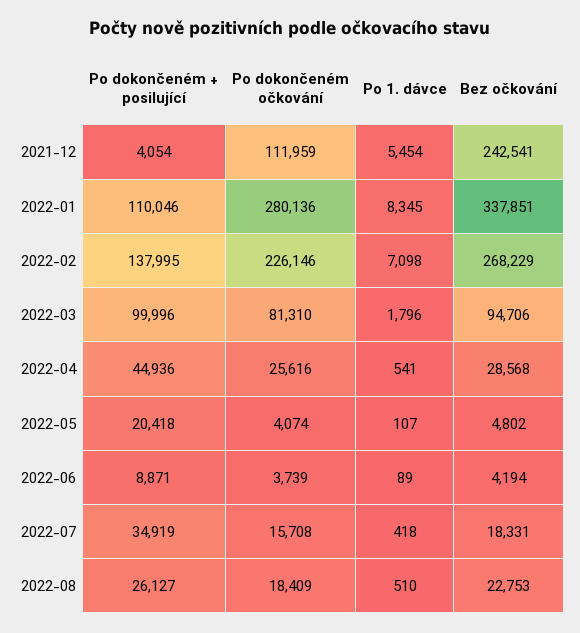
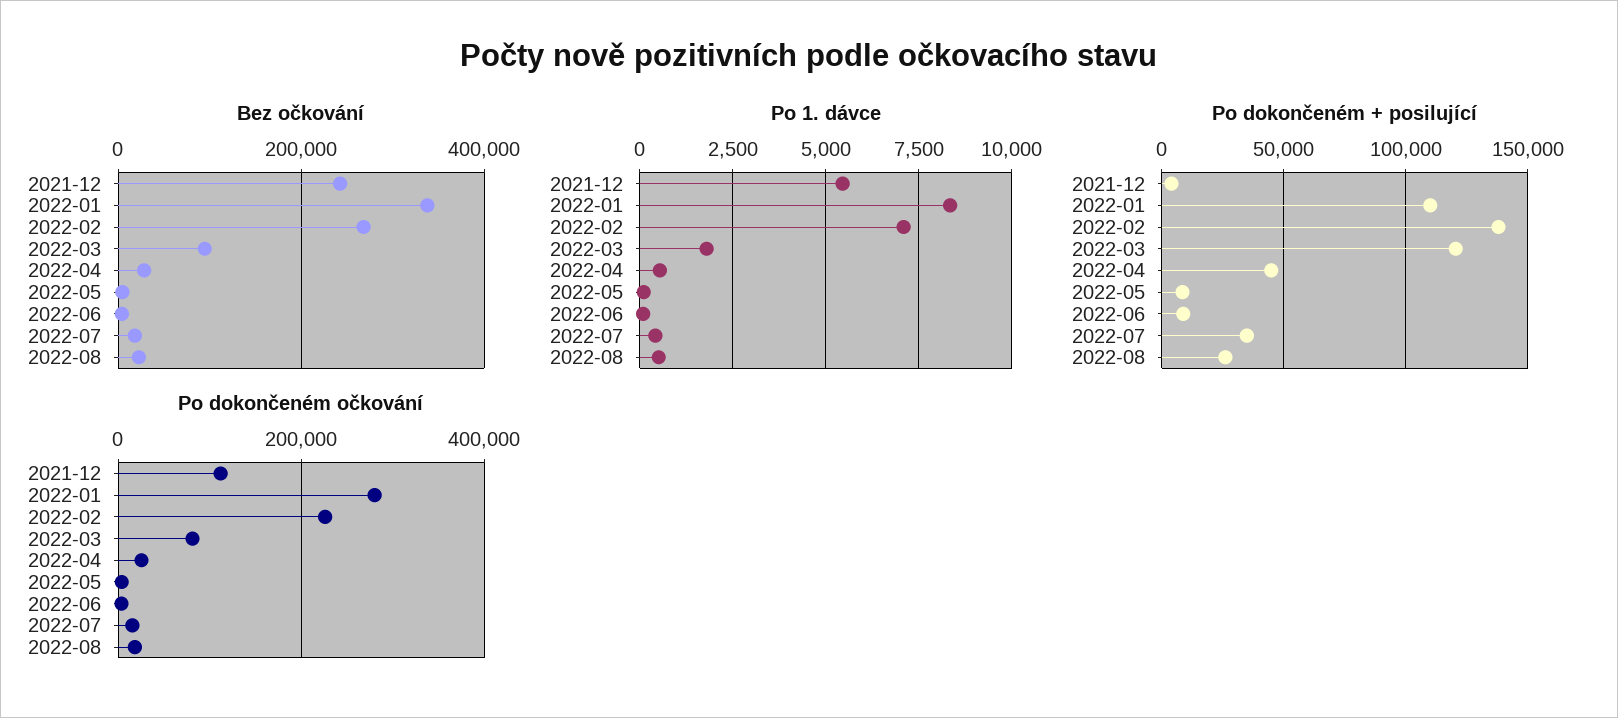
  {
    "Po dokončeném + posilující": {
      "2021-12": 4054,
      "2022-01": 110046,
      "2022-02": 137995,
-     "2022-03": 99996,
+     "2022-03": 120000,
      "2022-04": 44936,
-     "2022-05": 20418,
+     "2022-05": 10000,
      "2022-06": 8871,
      "2022-07": 34919,
      "2022-08": 26127
    },
    "Po dokončeném očkování": {
      "2021-12": 111959,
      "2022-01": 280136,
      "2022-02": 226146,
      "2022-03": 81310,
      "2022-04": 25616,
      "2022-05": 4074,
      "2022-06": 3739,
      "2022-07": 15708,
      "2022-08": 18409
    },
    "Po 1. dávce": {
      "2021-12": 5454,
      "2022-01": 8345,
      "2022-02": 7098,
      "2022-03": 1796,
      "2022-04": 541,
      "2022-05": 107,
      "2022-06": 89,
      "2022-07": 418,
      "2022-08": 510
    },
    "Bez očkování": {
      "2021-12": 242541,
      "2022-01": 337851,
      "2022-02": 268229,
      "2022-03": 94706,
      "2022-04": 28568,
      "2022-05": 4802,
      "2022-06": 4194,
      "2022-07": 18331,
      "2022-08": 22753
    }
  }

